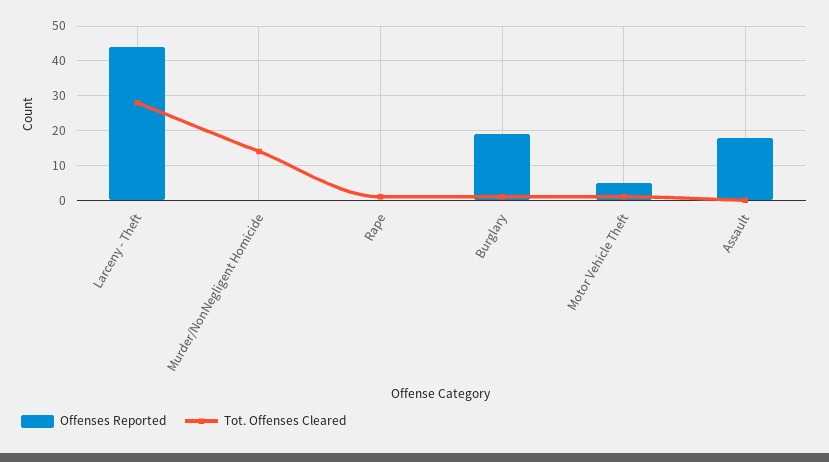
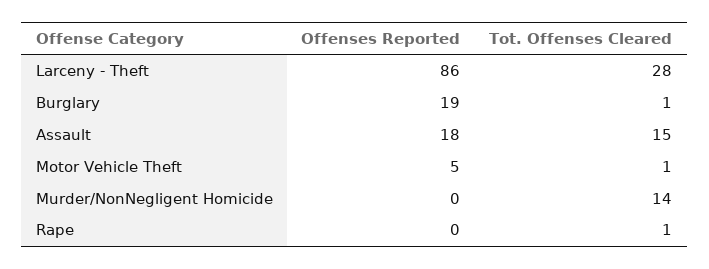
  {
    "Offenses Reported": {
-     "Larceny - Theft": 45,
+     "Larceny - Theft": 86,
      "Murder/NonNegligent Homicide": 0,
      "Rape": 0,
      "Burglary": 19,
      "Motor Vehicle Theft": 5,
      "Assault": 18
    },
    "Tot. Offenses Cleared": {
      "Larceny - Theft": 28,
      "Murder/NonNegligent Homicide": 14,
      "Rape": 1,
      "Burglary": 1,
      "Motor Vehicle Theft": 1,
-     "Assault": 0
+     "Assault": 15
    }
  }

